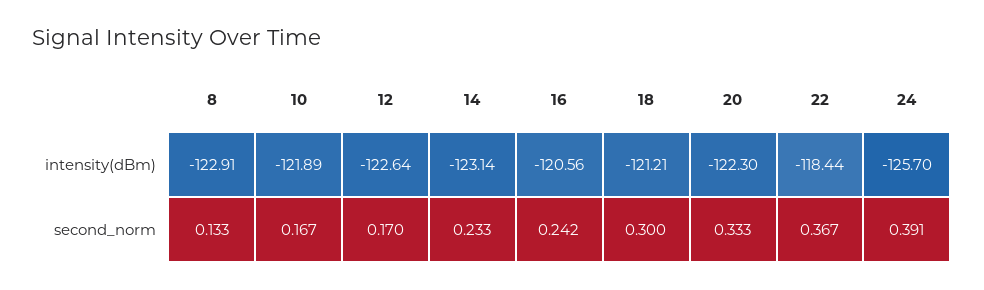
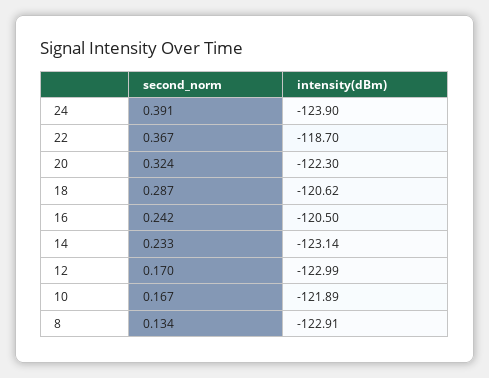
  {
    "8": {
      "intensity(dBm)": -122.91,
-     "second_norm": 0.133
+     "second_norm": 0.134
    },
    "10": {
      "intensity(dBm)": -121.89,
      "second_norm": 0.167
    },
    "12": {
-     "intensity(dBm)": -122.64,
+     "intensity(dBm)": -122.99,
      "second_norm": 0.17
    },
    "14": {
      "intensity(dBm)": -123.14,
      "second_norm": 0.233
    },
    "16": {
-     "intensity(dBm)": -120.56,
+     "intensity(dBm)": -120.5,
      "second_norm": 0.242
    },
    "18": {
-     "intensity(dBm)": -121.21,
+     "intensity(dBm)": -120.62,
-     "second_norm": 0.3
+     "second_norm": 0.287
    },
    "20": {
      "intensity(dBm)": -122.3,
-     "second_norm": 0.333
+     "second_norm": 0.324
    },
    "22": {
-     "intensity(dBm)": -118.44,
+     "intensity(dBm)": -118.7,
      "second_norm": 0.367
    },
    "24": {
-     "intensity(dBm)": -125.7,
+     "intensity(dBm)": -123.9,
      "second_norm": 0.391
    }
  }

